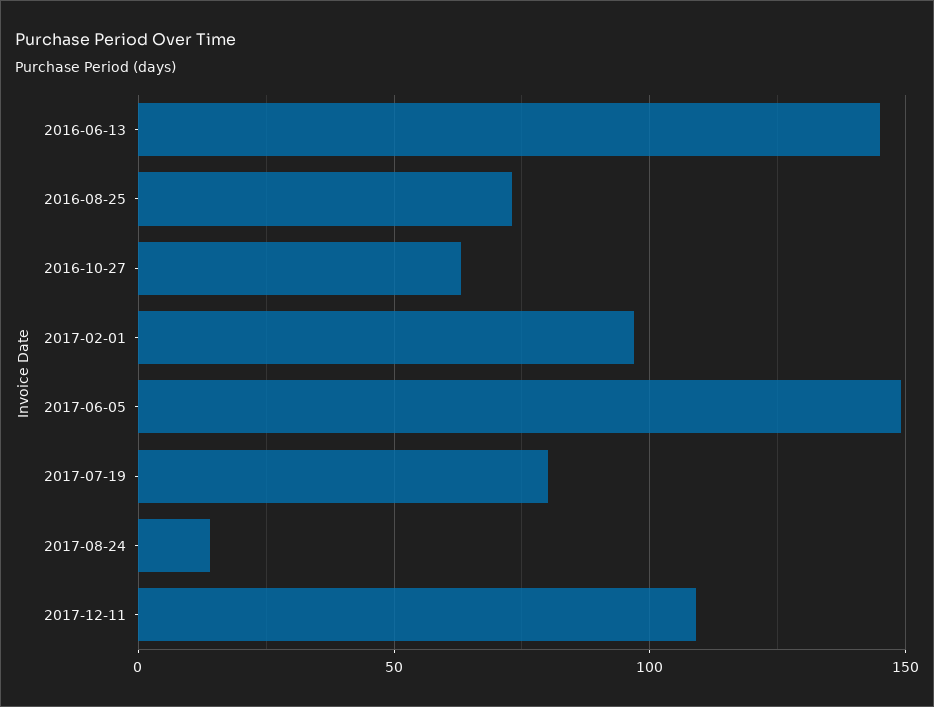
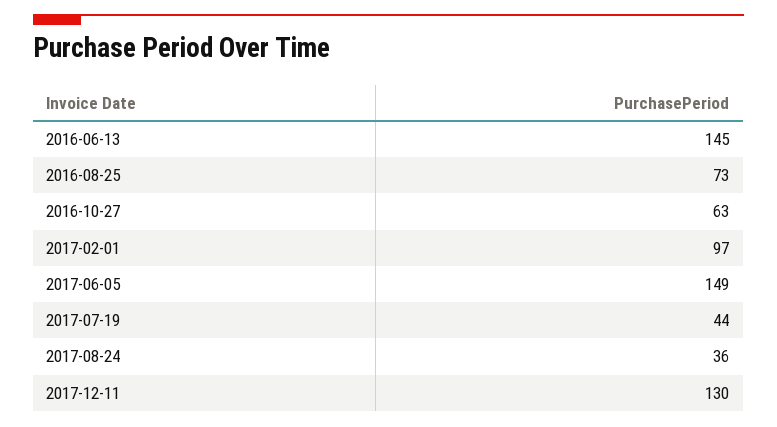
  {
    "2016-06-13": 145,
    "2016-08-25": 73,
    "2016-10-27": 63,
    "2017-02-01": 97,
    "2017-06-05": 149,
-   "2017-07-19": 80,
+   "2017-07-19": 44,
-   "2017-08-24": 15,
+   "2017-08-24": 36,
-   "2017-12-11": 110
+   "2017-12-11": 130
  }

